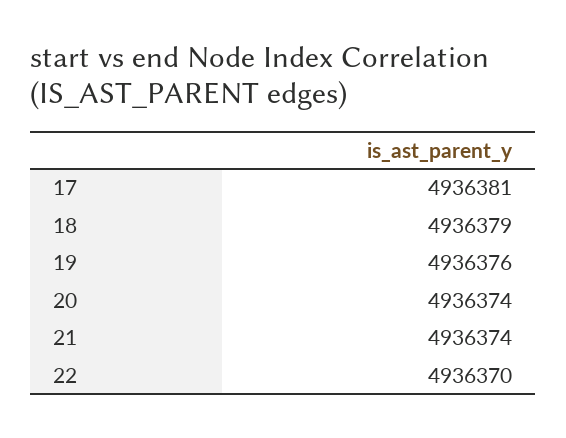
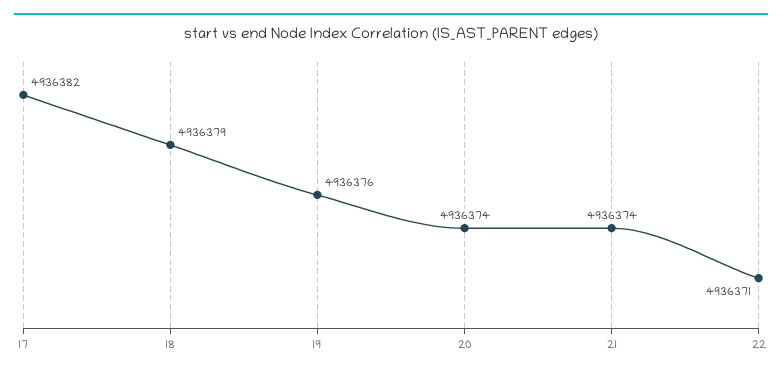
  {
-   "17": 4936381,
+   "17": 4936382,
    "18": 4936379,
    "19": 4936376,
    "20": 4936374,
    "21": 4936374,
-   "22": 4936370
+   "22": 4936371
  }

